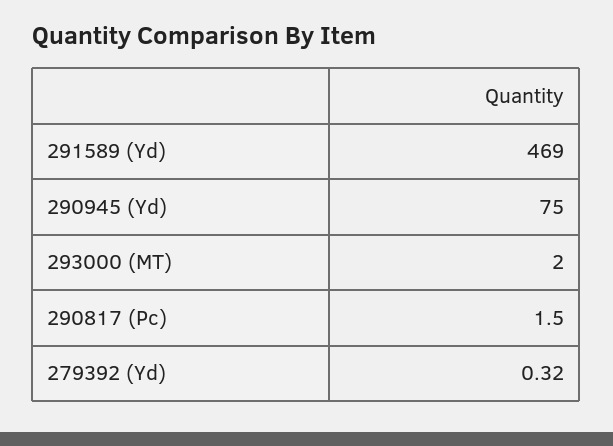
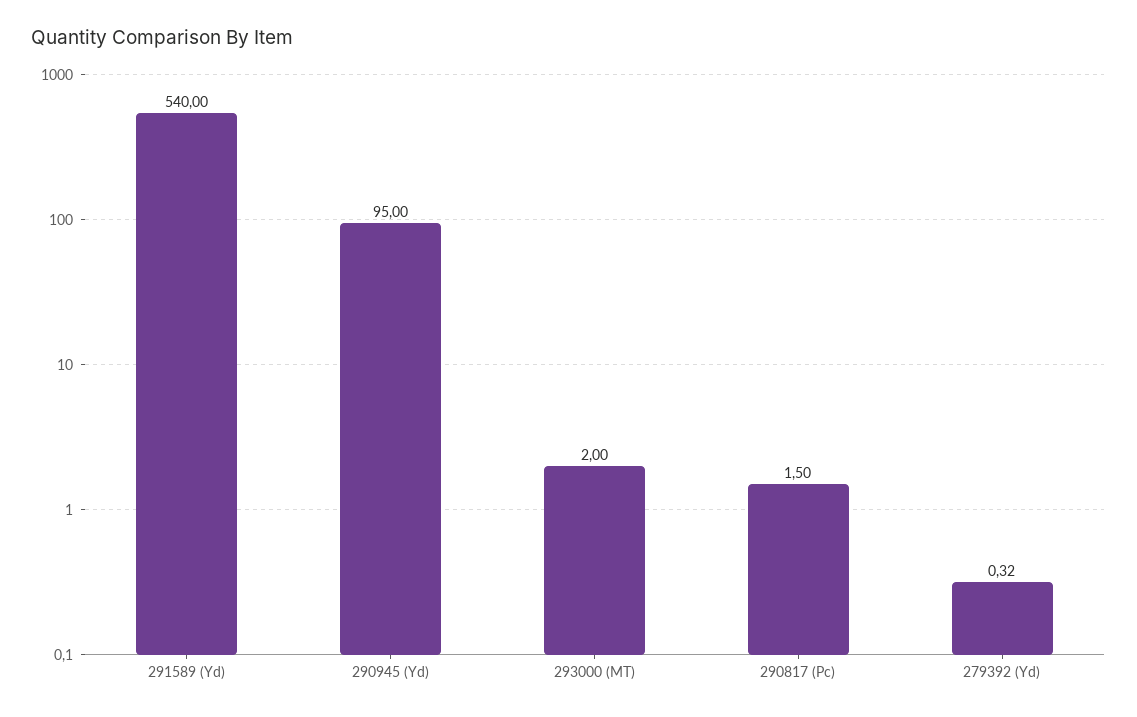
  {
-   "291589 (Yd)": 469,
+   "291589 (Yd)": 540,
-   "290945 (Yd)": 75,
+   "290945 (Yd)": 95,
    "293000 (MT)": 2,
    "290817 (Pc)": 1.5,
    "279392 (Yd)": 0.32
  }

